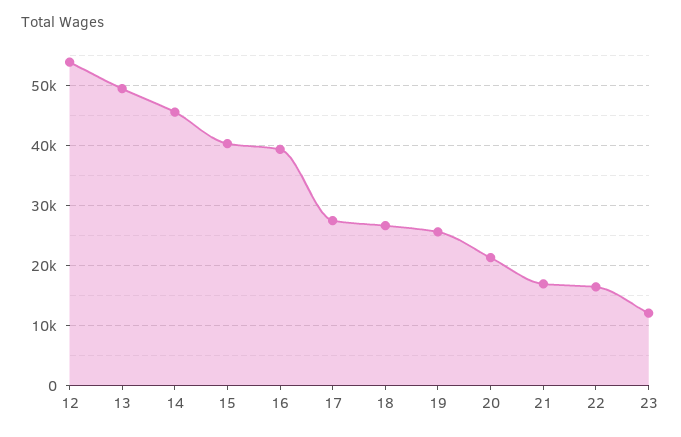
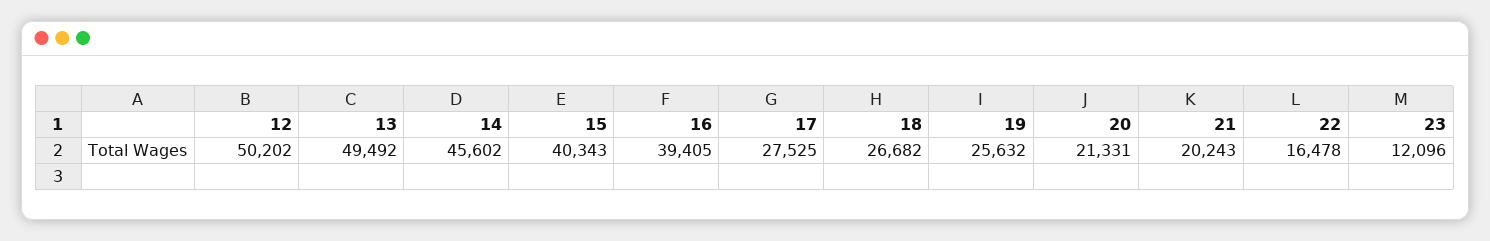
  {
-   "12": 54000,
+   "12": 50202,
    "13": 49492,
    "14": 45602,
    "15": 40343,
    "16": 39405,
    "17": 27525,
    "18": 26682,
    "19": 25632,
    "20": 21331,
-   "21": 17000,
+   "21": 20243,
    "22": 16478,
    "23": 12096
  }

